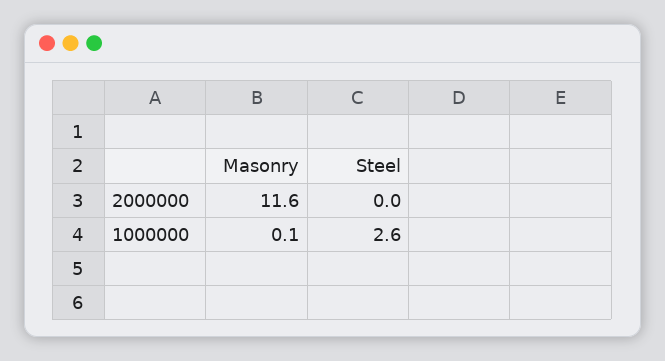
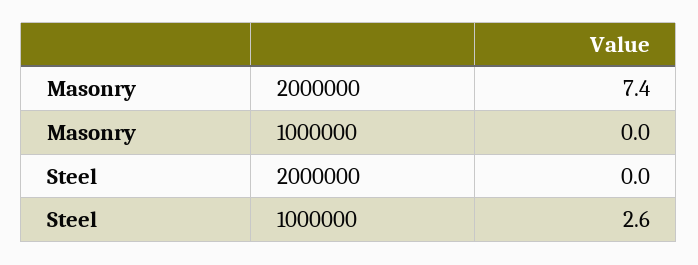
  {
    "Masonry": {
-     "2000000": 11.6,
+     "2000000": 7.4,
-     "1000000": 0.1
+     "1000000": 0
    },
    "Steel": {
      "2000000": 0,
      "1000000": 2.6
    }
  }

